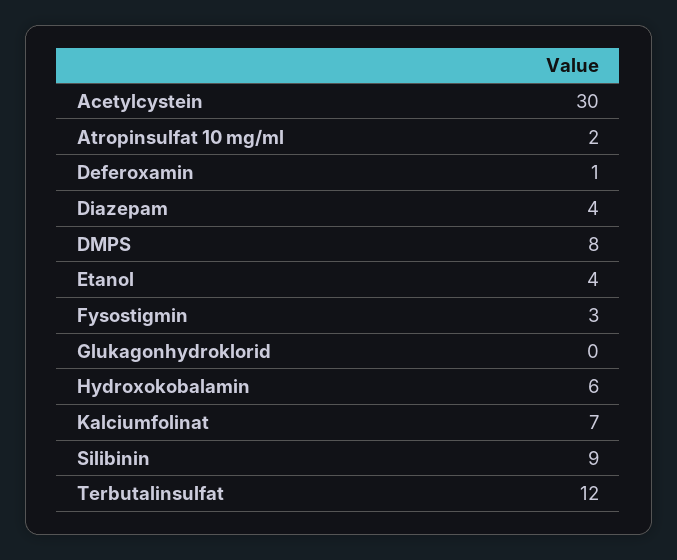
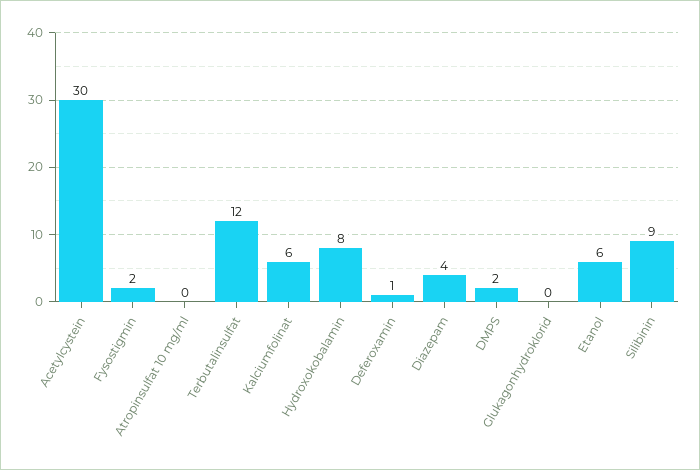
  {
    "Acetylcystein": 30,
-   "Atropinsulfat 10 mg/ml": 2,
+   "Atropinsulfat 10 mg/ml": 0,
    "Deferoxamin": 1,
    "Diazepam": 4,
-   "DMPS": 8,
+   "DMPS": 2,
-   "Etanol": 4,
+   "Etanol": 6,
-   "Fysostigmin": 3,
+   "Fysostigmin": 2,
    "Glukagonhydroklorid": 0,
-   "Hydroxokobalamin": 6,
+   "Hydroxokobalamin": 8,
-   "Kalciumfolinat": 7,
+   "Kalciumfolinat": 6,
    "Silibinin": 9,
    "Terbutalinsulfat": 12
  }

